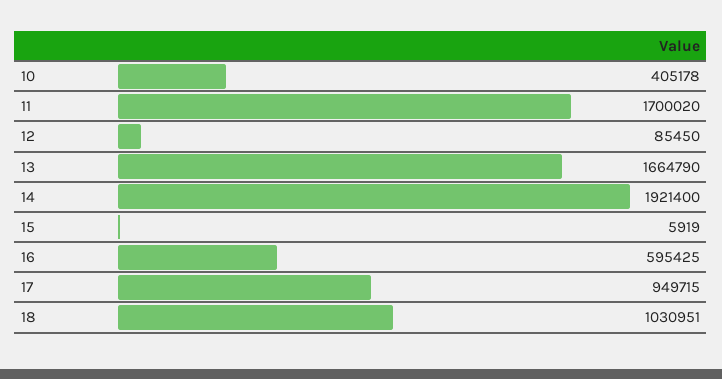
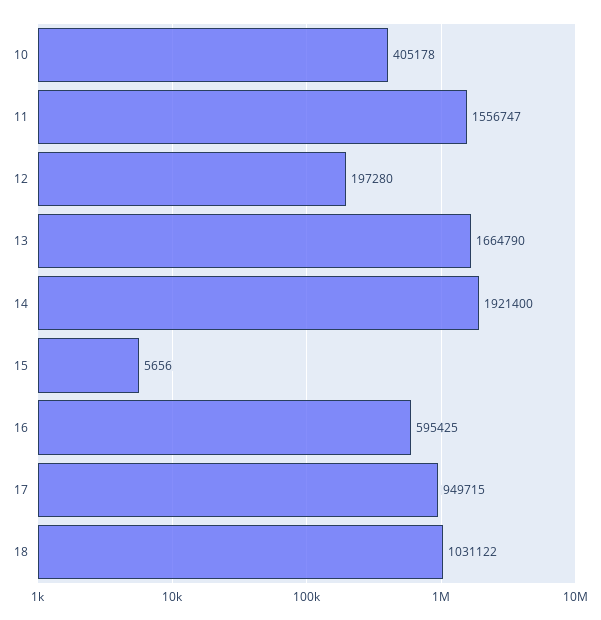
  {
    "10": 405178,
-   "11": 1700020,
+   "11": 1556747,
-   "12": 85450,
+   "12": 197280,
    "13": 1664790,
    "14": 1921400,
-   "15": 5919,
+   "15": 5656,
    "16": 595425,
    "17": 949715,
-   "18": 1030951
+   "18": 1031122
  }

